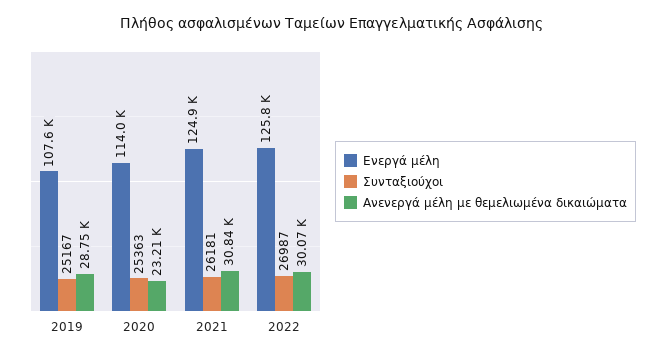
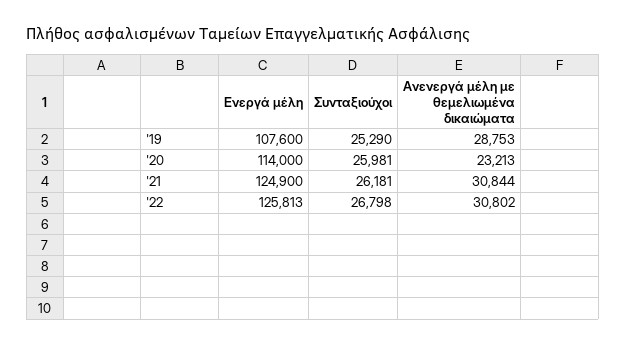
  {
    "Ενεργά μέλη": {
      "2019": 107600,
      "2020": 114000,
      "2021": 124900,
      "2022": 125813
    },
    "Συνταξιούχοι": {
-     "2019": 25167,
+     "2019": 25290,
-     "2020": 25363,
+     "2020": 25981,
      "2021": 26181,
-     "2022": 26987
+     "2022": 26798
    },
    "Ανενεργά μέλη με θεμελιωμένα δικαιώματα": {
      "2019": 28753,
      "2020": 23213,
      "2021": 30844,
-     "2022": 30070
+     "2022": 30802
    }
  }

